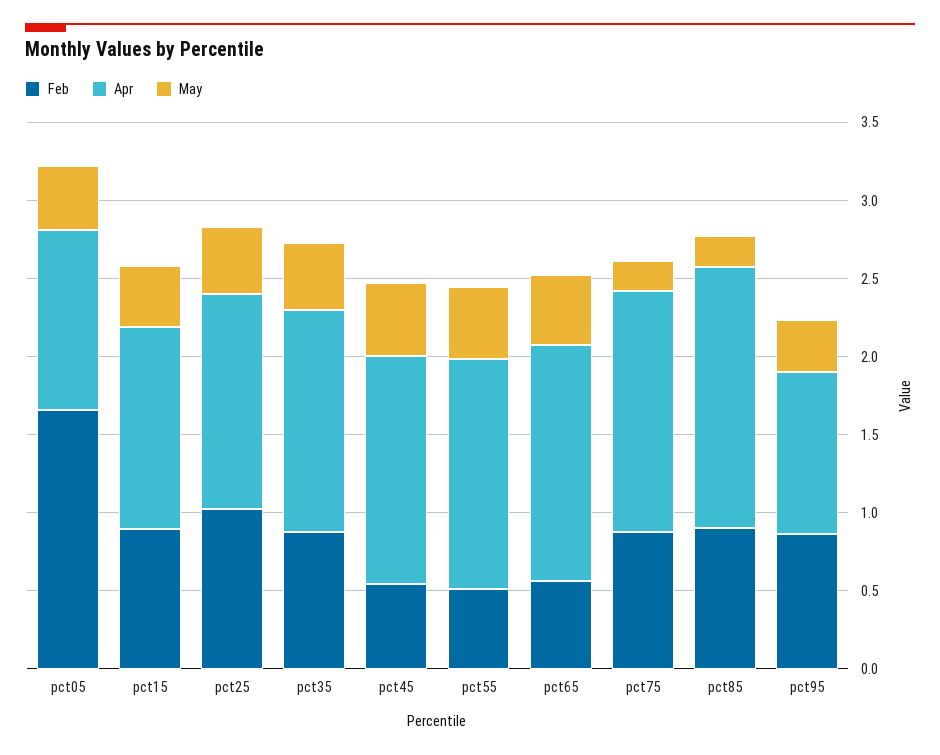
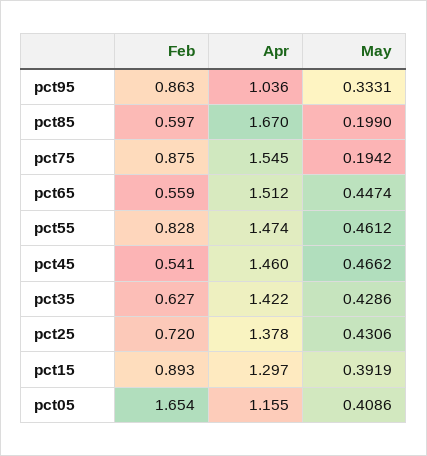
  {
    "Feb": {
      "pct05": 1.654,
      "pct15": 0.893,
-     "pct25": 1,
+     "pct25": 0.72,
-     "pct35": 0.9,
+     "pct35": 0.627,
      "pct45": 0.541,
-     "pct55": 0.5,
+     "pct55": 0.828,
      "pct65": 0.559,
      "pct75": 0.875,
-     "pct85": 0.9,
+     "pct85": 0.597,
      "pct95": 0.863
    },
    "Apr": {
      "pct05": 1.155,
      "pct15": 1.297,
      "pct25": 1.378,
      "pct35": 1.422,
      "pct45": 1.46,
      "pct55": 1.474,
      "pct65": 1.512,
      "pct75": 1.545,
      "pct85": 1.67,
      "pct95": 1.036
    },
    "May": {
      "pct05": 0.4086,
      "pct15": 0.3919,
      "pct25": 0.4306,
      "pct35": 0.4286,
      "pct45": 0.4662,
      "pct55": 0.4612,
      "pct65": 0.4474,
      "pct75": 0.1942,
      "pct85": 0.199,
      "pct95": 0.3331
    }
  }

